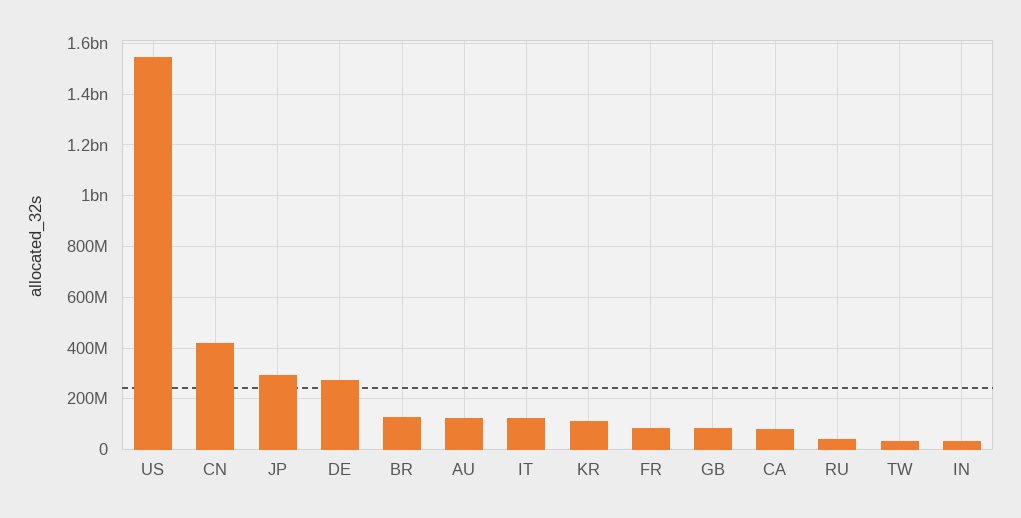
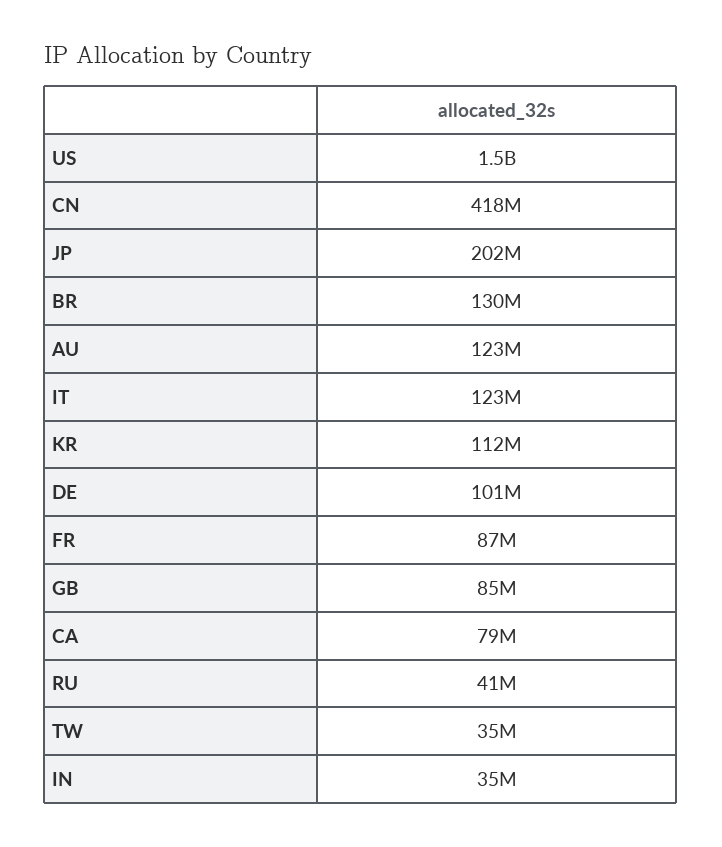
  {
    "US": 1500000000,
    "CN": 418000000,
-   "JP": 300000000,
+   "JP": 202000000,
-   "DE": 275000000,
+   "DE": 101000000,
    "BR": 130000000,
    "AU": 123000000,
    "IT": 123000000,
    "KR": 112000000,
    "FR": 87000000,
    "GB": 85000000,
    "CA": 79000000,
    "RU": 41000000,
    "TW": 35000000,
    "IN": 35000000
  }

